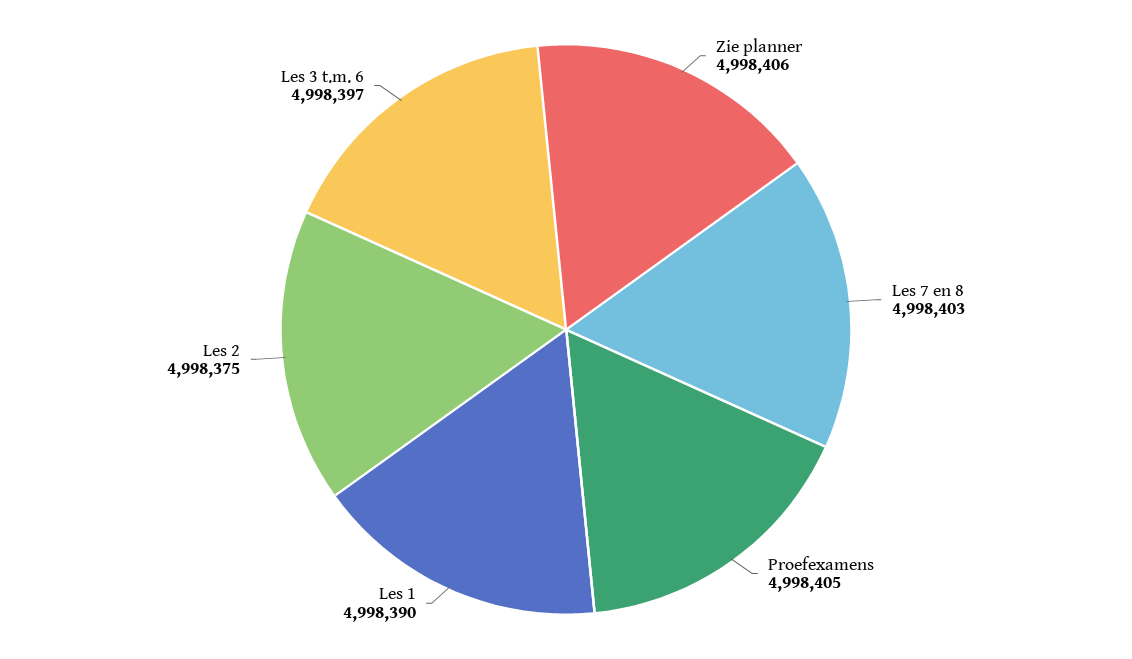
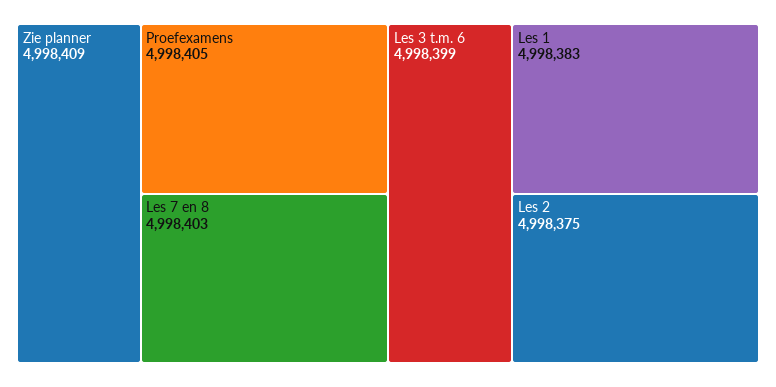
  {
-   "Zie planner": 4998406,
+   "Zie planner": 4998409,
    "Les 7 en 8": 4998403,
    "Proefexamens": 4998405,
-   "Les 1": 4998390,
+   "Les 1": 4998383,
    "Les 2": 4998375,
-   "Les 3 t.m. 6": 4998397
+   "Les 3 t.m. 6": 4998399
  }

